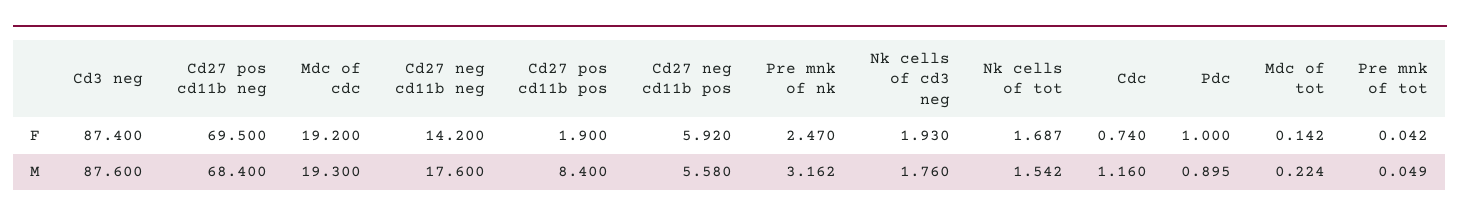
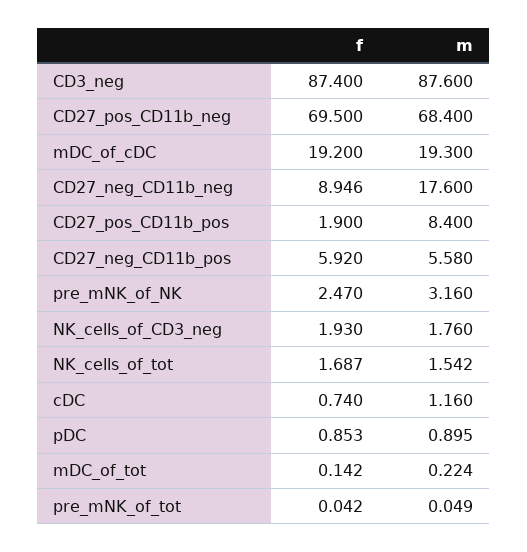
  {
    "Cd3 neg": {
      "F": 87.4,
      "M": 87.6
    },
    "Cd27 pos cd11b neg": {
      "F": 69.5,
      "M": 68.4
    },
    "Mdc of cdc": {
      "F": 19.2,
      "M": 19.3
    },
    "Cd27 neg cd11b neg": {
-     "F": 14.2,
+     "F": 8.946,
      "M": 17.6
    },
    "Cd27 pos cd11b pos": {
      "F": 1.9,
      "M": 8.4
    },
    "Cd27 neg cd11b pos": {
      "F": 5.92,
      "M": 5.58
    },
    "Pre mnk of nk": {
      "F": 2.47,
-     "M": 3.162
+     "M": 3.16
    },
    "Nk cells of cd3 neg": {
      "F": 1.93,
      "M": 1.76
    },
    "Nk cells of tot": {
      "F": 1.687,
      "M": 1.542
    },
    "Cdc": {
      "F": 0.74,
      "M": 1.16
    },
    "Pdc": {
-     "F": 1,
+     "F": 0.853,
      "M": 0.895
    },
    "Mdc of tot": {
      "F": 0.142,
      "M": 0.224
    },
    "Pre mnk of tot": {
      "F": 0.042,
      "M": 0.049
    }
  }

